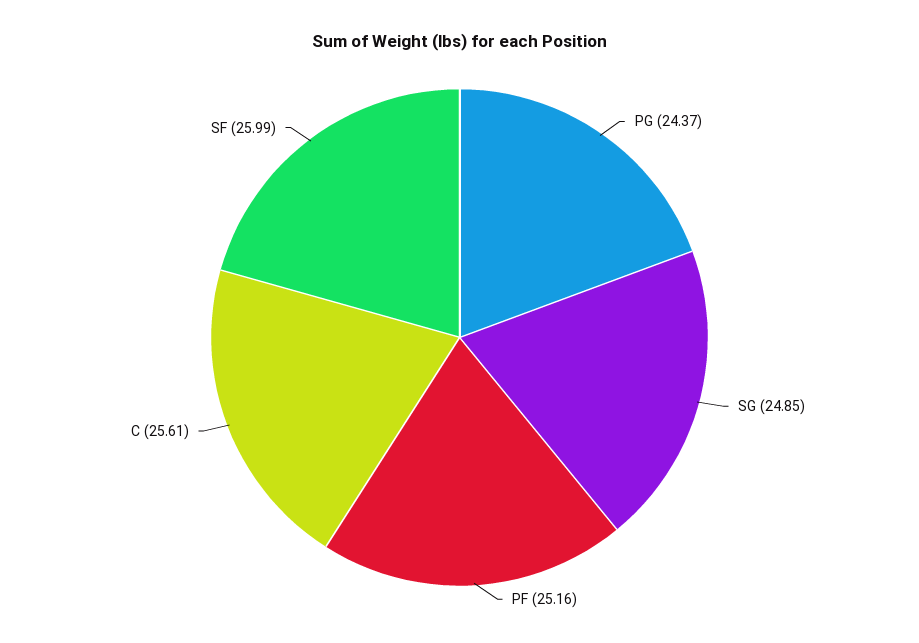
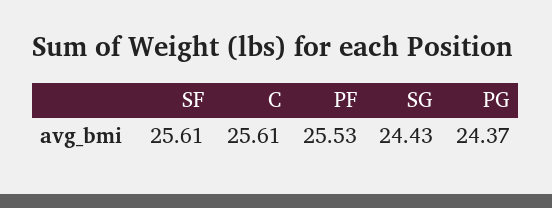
  {
    "PG": 24.37,
-   "SG": 24.85,
+   "SG": 24.43,
-   "PF": 25.16,
+   "PF": 25.53,
    "C": 25.61,
-   "SF": 25.99
+   "SF": 25.61
  }

